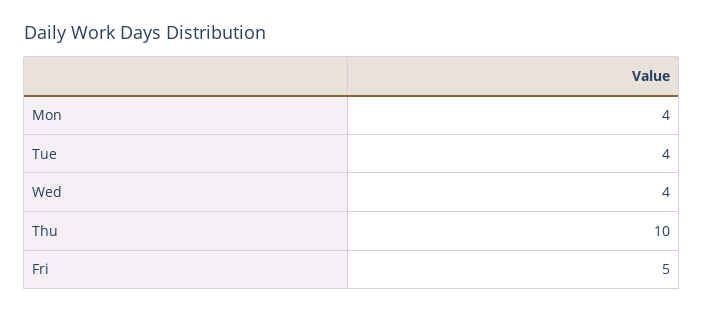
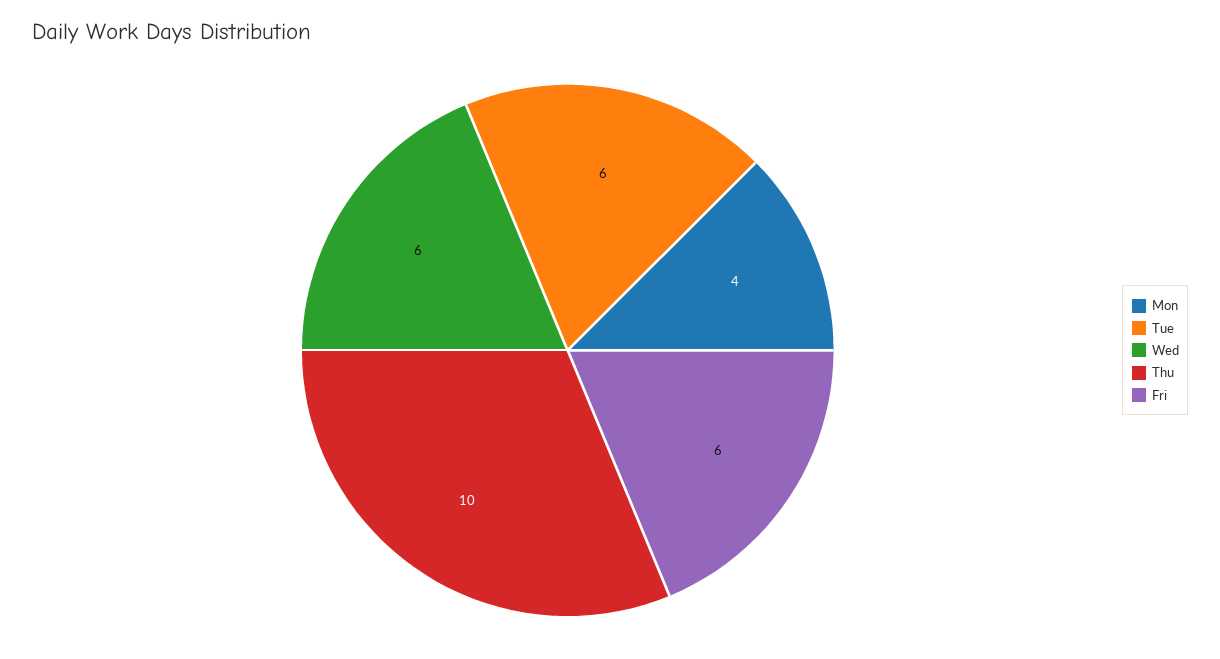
  {
    "Mon": 4,
-   "Tue": 4,
+   "Tue": 6,
-   "Wed": 4,
+   "Wed": 6,
    "Thu": 10,
-   "Fri": 5
+   "Fri": 6
  }

